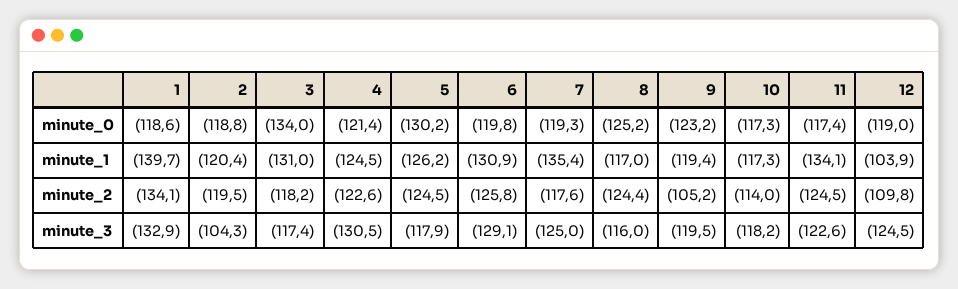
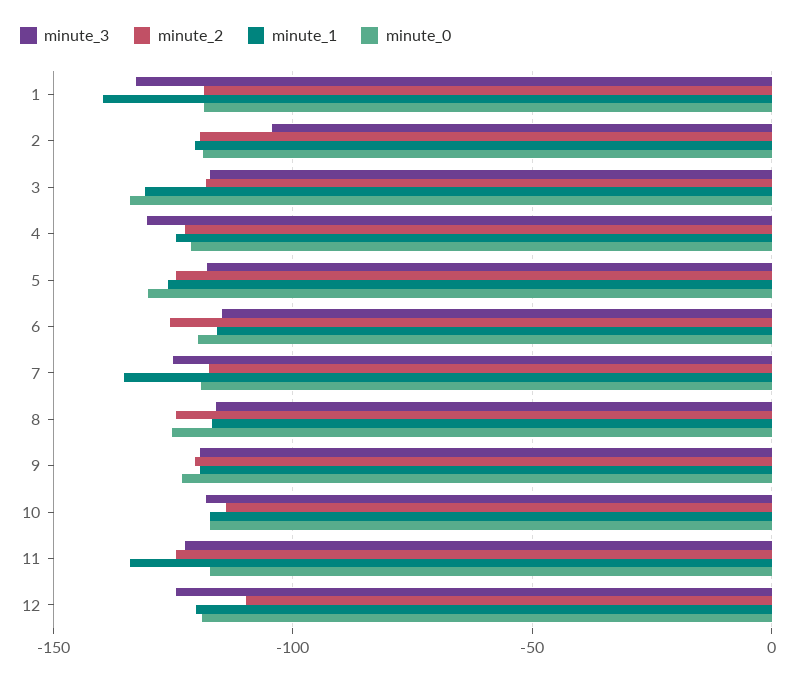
  {
    "minute_0": {
      "1": -118.6,
      "2": -118.8,
      "3": -134,
      "4": -121.4,
      "5": -130.2,
      "6": -119.8,
      "7": -119.3,
      "8": -125.2,
      "9": -123.2,
      "10": -117.3,
      "11": -117.4,
      "12": -119
    },
    "minute_1": {
      "1": -139.7,
      "2": -120.4,
      "3": -131,
      "4": -124.5,
      "5": -126.2,
-     "6": -130.9,
+     "6": -115,
      "7": -135.4,
      "8": -117,
      "9": -119.4,
      "10": -117.3,
      "11": -134.1,
-     "12": -103.9
+     "12": -120
    },
    "minute_2": {
-     "1": -134.1,
+     "1": -120,
      "2": -119.5,
      "3": -118.2,
      "4": -122.6,
      "5": -124.5,
      "6": -125.8,
      "7": -117.6,
      "8": -124.4,
-     "9": -105.2,
+     "9": -120,
      "10": -114,
      "11": -124.5,
      "12": -109.8
    },
    "minute_3": {
      "1": -132.9,
      "2": -104.3,
      "3": -117.4,
      "4": -130.5,
      "5": -117.9,
-     "6": -129.1,
+     "6": -115,
      "7": -125,
      "8": -116,
      "9": -119.5,
      "10": -118.2,
      "11": -122.6,
      "12": -124.5
    }
  }

